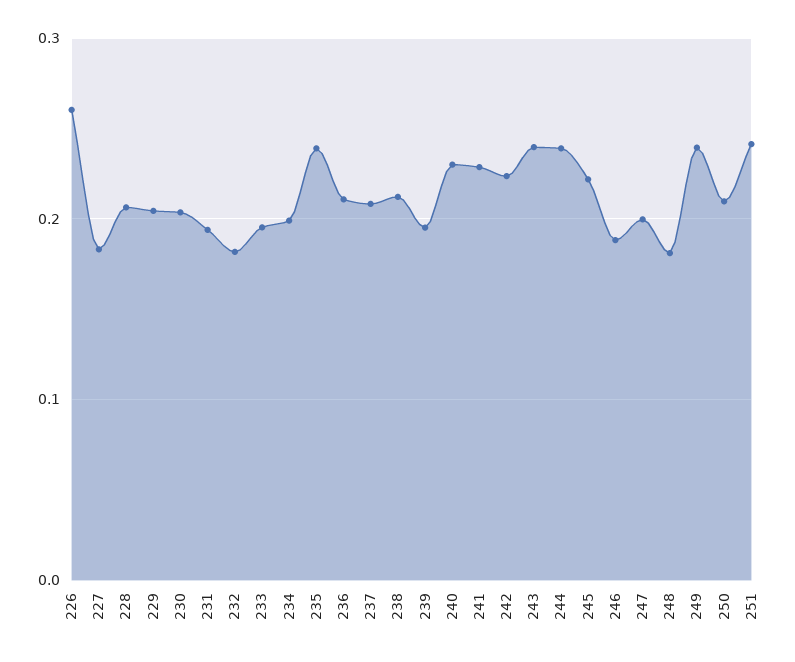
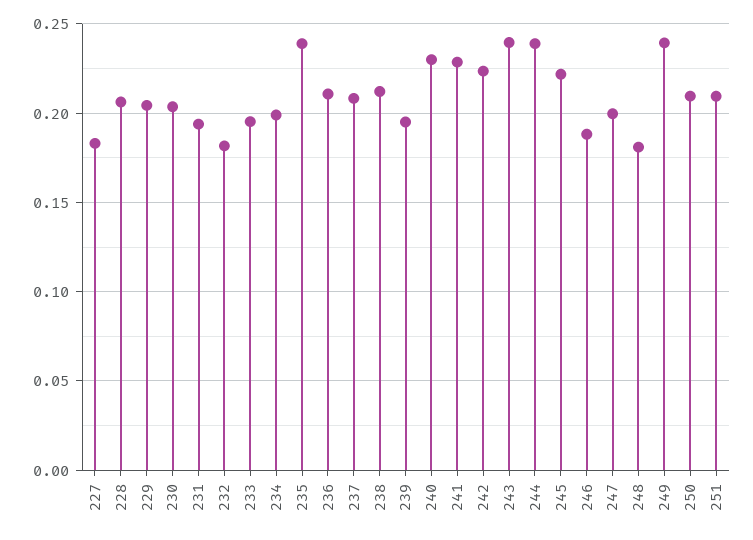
  {
-   "226": 0.26,
    "227": 0.185,
    "228": 0.205,
    "229": 0.205,
    "230": 0.205,
    "231": 0.195,
    "232": 0.18,
    "233": 0.195,
    "234": 0.2,
    "235": 0.24,
    "236": 0.21,
    "237": 0.21,
    "238": 0.21,
    "239": 0.195,
    "240": 0.23,
    "241": 0.23,
    "242": 0.225,
    "243": 0.24,
    "244": 0.24,
    "245": 0.22,
    "246": 0.19,
    "247": 0.2,
    "248": 0.18,
    "249": 0.24,
    "250": 0.21,
-   "251": 0.24
+   "251": 0.21
  }

